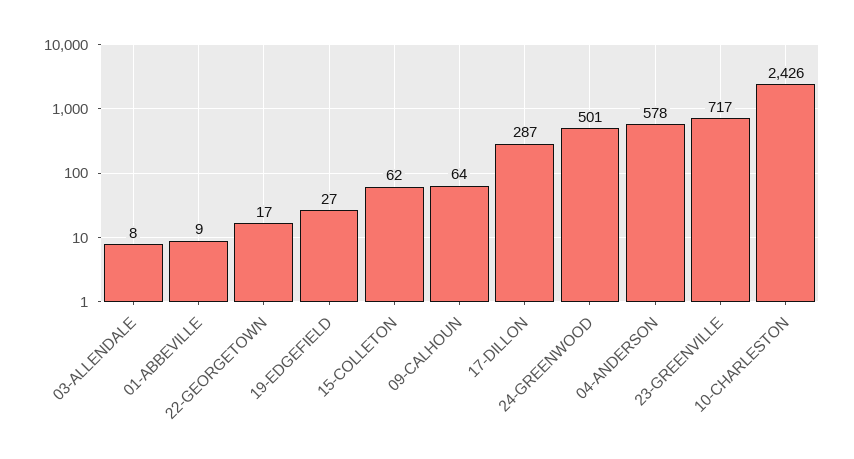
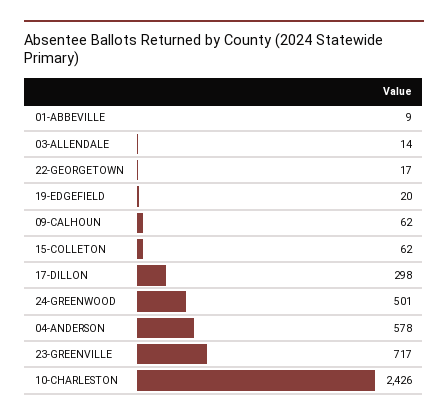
  {
-   "03-ALLENDALE": 8,
+   "03-ALLENDALE": 14,
    "01-ABBEVILLE": 9,
    "22-GEORGETOWN": 17,
-   "19-EDGEFIELD": 27,
+   "19-EDGEFIELD": 20,
    "15-COLLETON": 62,
-   "09-CALHOUN": 64,
+   "09-CALHOUN": 62,
-   "17-DILLON": 287,
+   "17-DILLON": 298,
    "24-GREENWOOD": 501,
    "04-ANDERSON": 578,
    "23-GREENVILLE": 717,
    "10-CHARLESTON": 2426
  }

